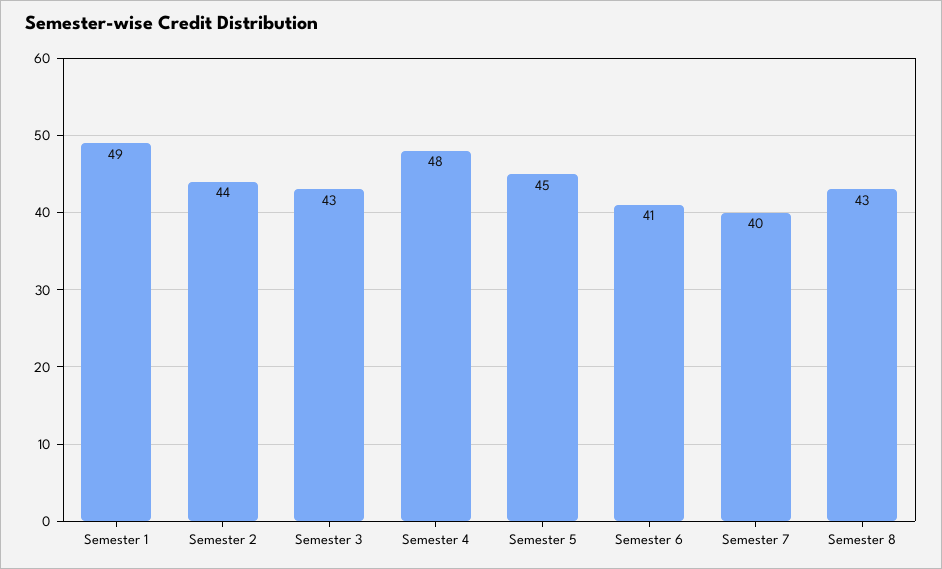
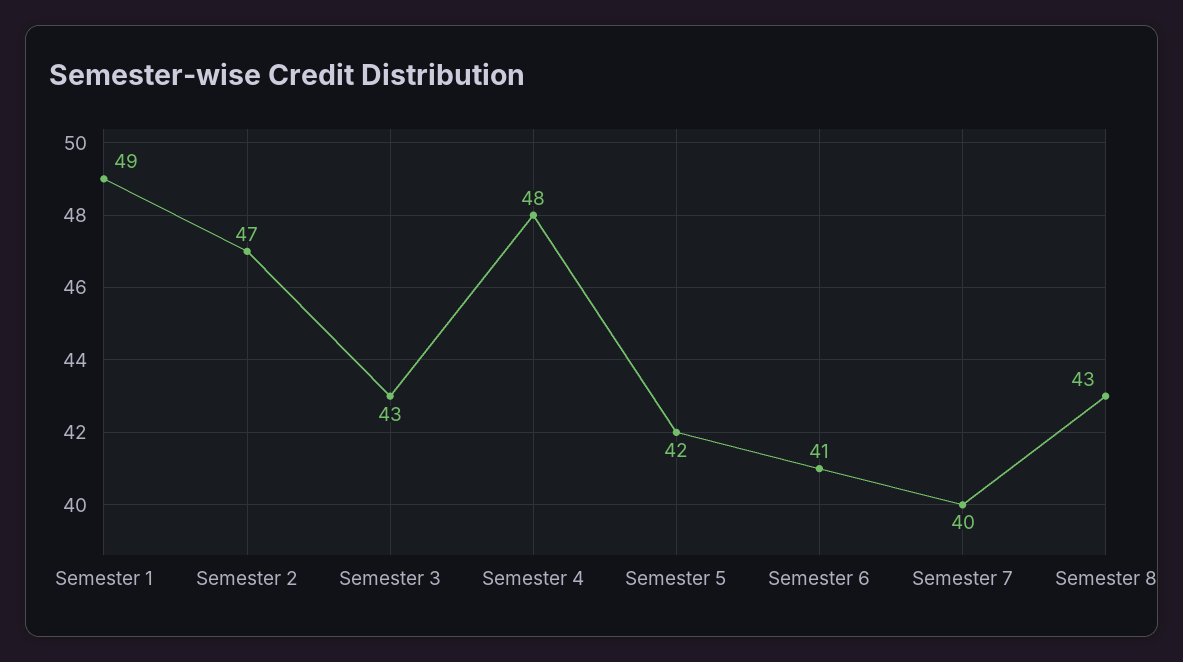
  {
    "Semester 1": 49,
-   "Semester 2": 44,
+   "Semester 2": 47,
    "Semester 3": 43,
    "Semester 4": 48,
-   "Semester 5": 45,
+   "Semester 5": 42,
    "Semester 6": 41,
    "Semester 7": 40,
    "Semester 8": 43
  }

